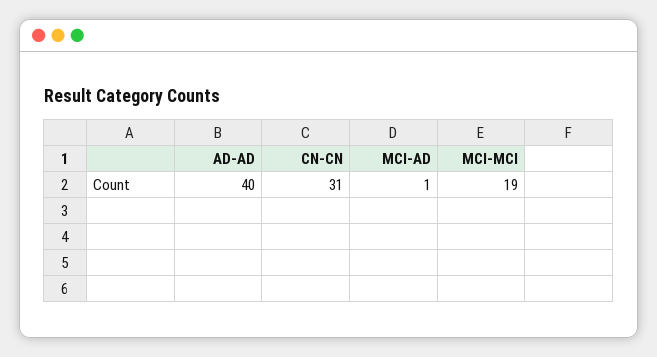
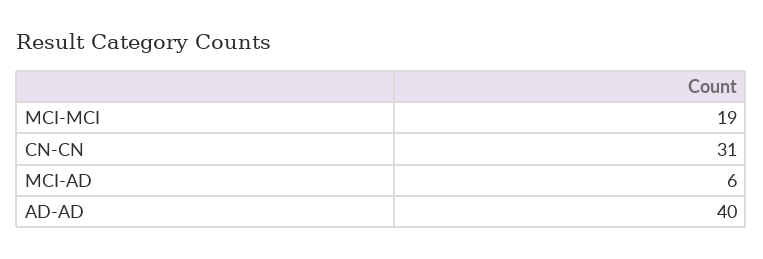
  {
    "AD-AD": 40,
    "CN-CN": 31,
-   "MCI-AD": 1,
+   "MCI-AD": 6,
    "MCI-MCI": 19
  }

